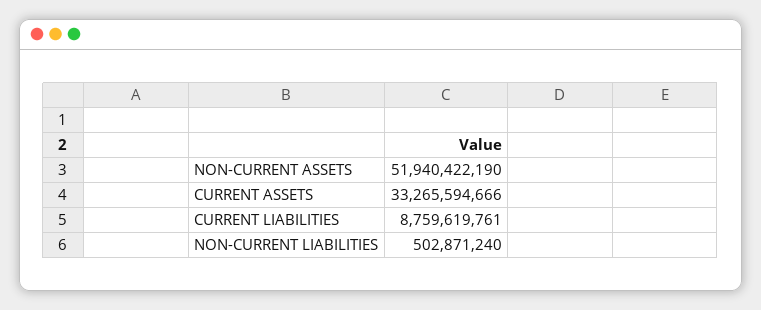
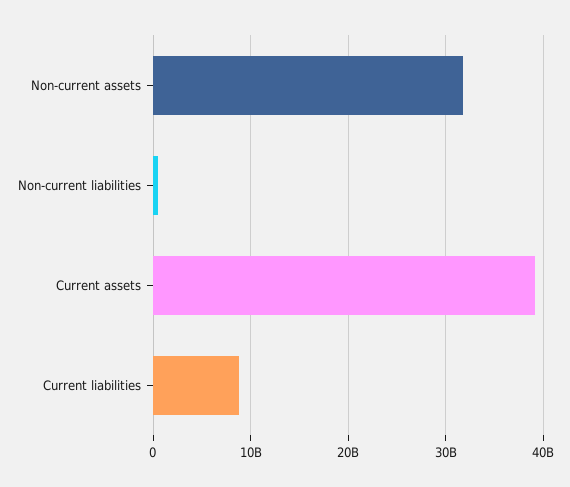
  {
-   "NON-CURRENT ASSETS": 51940422190,
+   "NON-CURRENT ASSETS": 32000000000,
-   "CURRENT ASSETS": 33265594666,
+   "CURRENT ASSETS": 39000000000,
    "CURRENT LIABILITIES": 8759619761,
    "NON-CURRENT LIABILITIES": 502871240
  }

